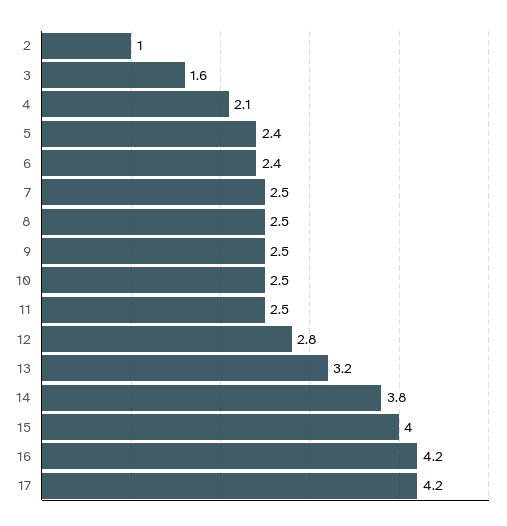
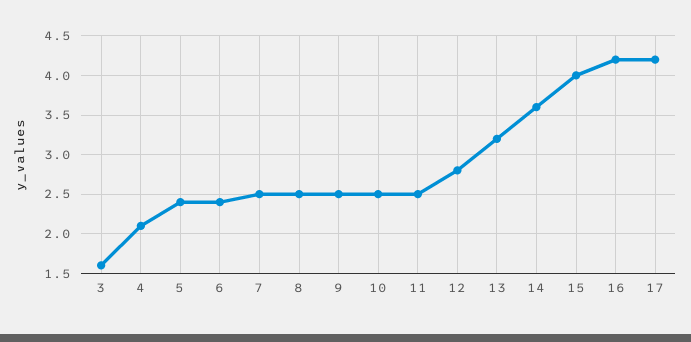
  {
-   "2": 1,
    "3": 1.6,
    "4": 2.1,
    "5": 2.4,
    "6": 2.4,
    "7": 2.5,
    "8": 2.5,
    "9": 2.5,
    "10": 2.5,
    "11": 2.5,
    "12": 2.8,
    "13": 3.2,
-   "14": 3.8,
+   "14": 3.6,
    "15": 4,
    "16": 4.2,
    "17": 4.2
  }

